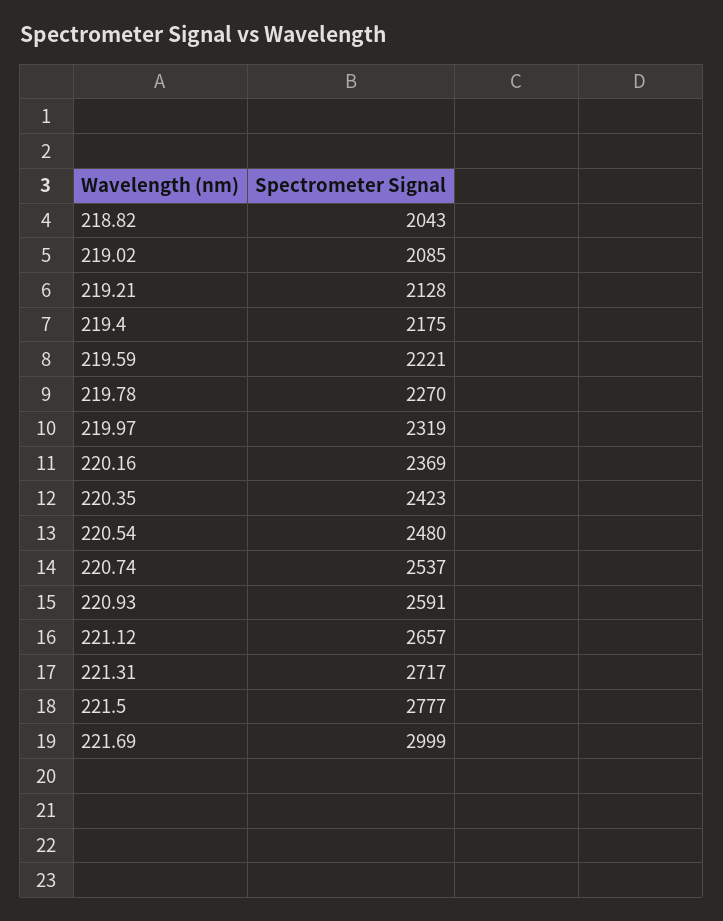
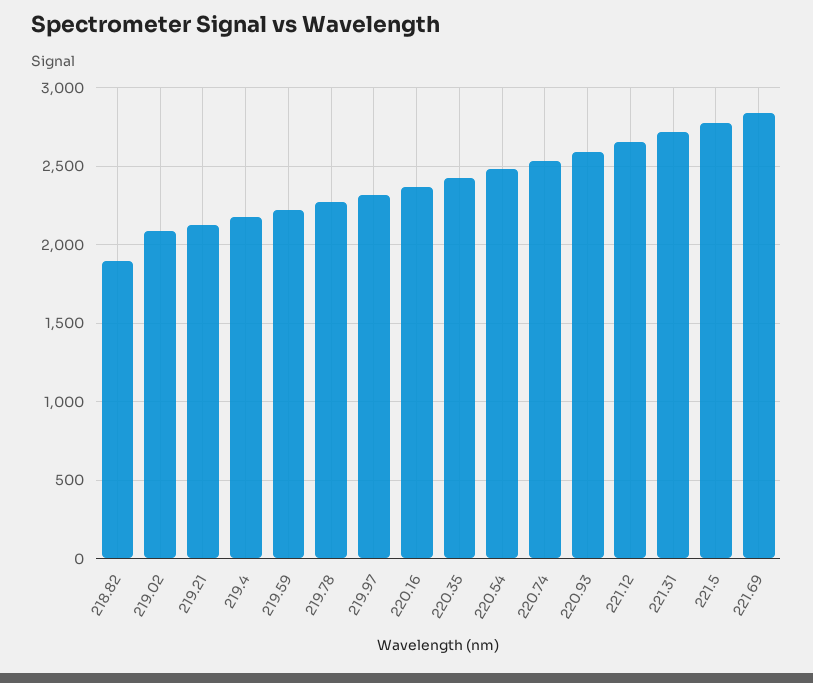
  {
-   "218.82": 2043,
+   "218.82": 1900,
    "219.02": 2085,
    "219.21": 2128,
    "219.4": 2175,
    "219.59": 2221,
    "219.78": 2270,
    "219.97": 2319,
    "220.16": 2369,
    "220.35": 2423,
    "220.54": 2480,
    "220.74": 2537,
    "220.93": 2591,
    "221.12": 2657,
    "221.31": 2717,
    "221.5": 2777,
-   "221.69": 2999
+   "221.69": 2850
  }

